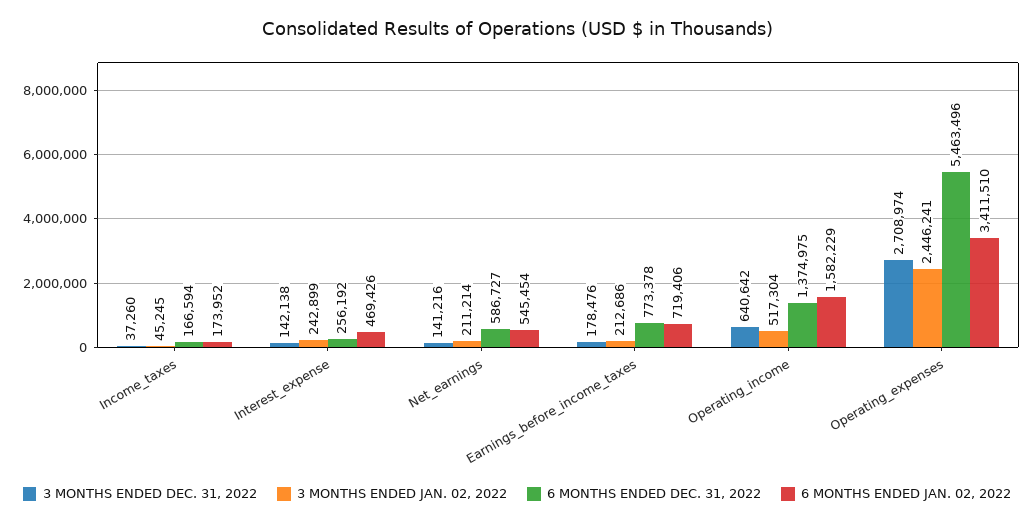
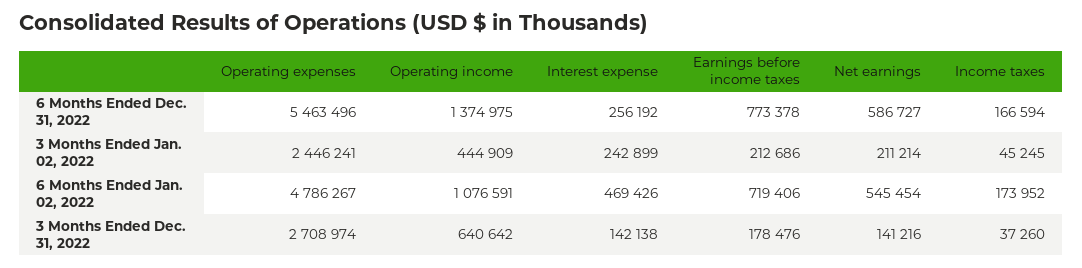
  {
    "3 MONTHS ENDED DEC. 31, 2022": {
      "Income_taxes": 37260,
      "Interest_expense": 142138,
      "Net_earnings": 141216,
      "Earnings_before_income_taxes": 178476,
      "Operating_income": 640642,
      "Operating_expenses": 2708974
    },
    "3 MONTHS ENDED JAN. 02, 2022": {
      "Income_taxes": 45245,
      "Interest_expense": 242899,
      "Net_earnings": 211214,
      "Earnings_before_income_taxes": 212686,
-     "Operating_income": 517304,
+     "Operating_income": 444909,
      "Operating_expenses": 2446241
    },
    "6 MONTHS ENDED DEC. 31, 2022": {
      "Income_taxes": 166594,
      "Interest_expense": 256192,
      "Net_earnings": 586727,
      "Earnings_before_income_taxes": 773378,
      "Operating_income": 1374975,
      "Operating_expenses": 5463496
    },
    "6 MONTHS ENDED JAN. 02, 2022": {
      "Income_taxes": 173952,
      "Interest_expense": 469426,
      "Net_earnings": 545454,
      "Earnings_before_income_taxes": 719406,
-     "Operating_income": 1582229,
+     "Operating_income": 1076591,
-     "Operating_expenses": 3411510
+     "Operating_expenses": 4786267
    }
  }

